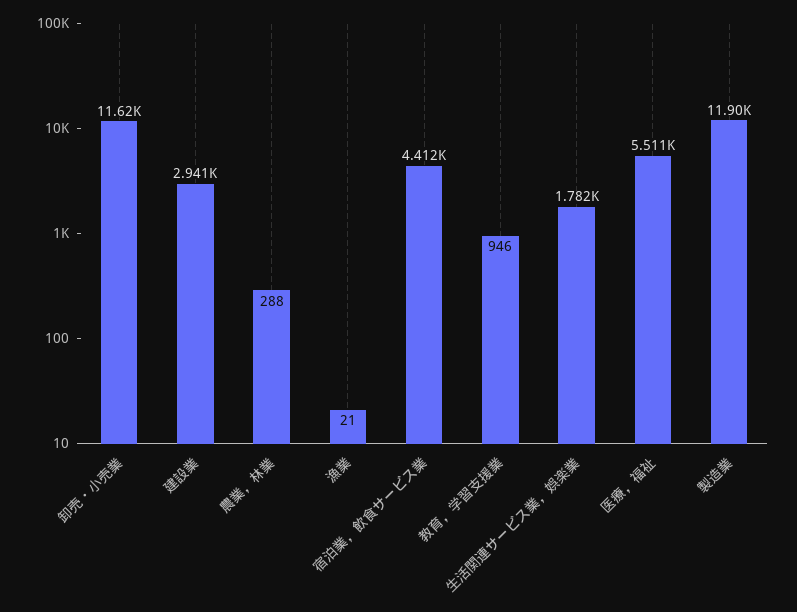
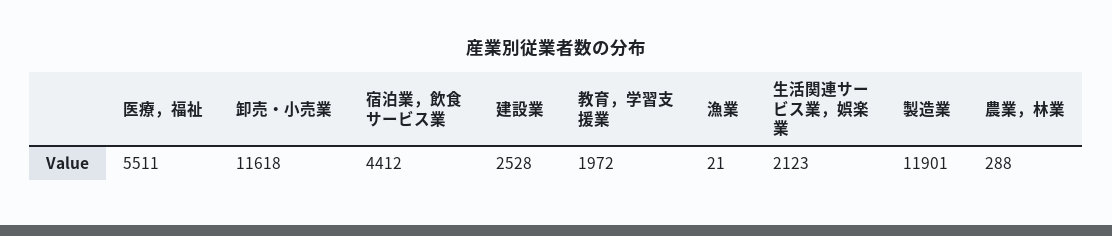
  {
    "卸売・小売業": 11618,
-   "建設業": 2941,
+   "建設業": 2528,
    "農業，林業": 288,
    "漁業": 21,
    "宿泊業，飲食サービス業": 4412,
-   "教育，学習支援業": 946,
+   "教育，学習支援業": 1972,
-   "生活関連サービス業，娯楽業": 1782,
+   "生活関連サービス業，娯楽業": 2123,
    "医療，福祉": 5511,
    "製造業": 11901
  }

